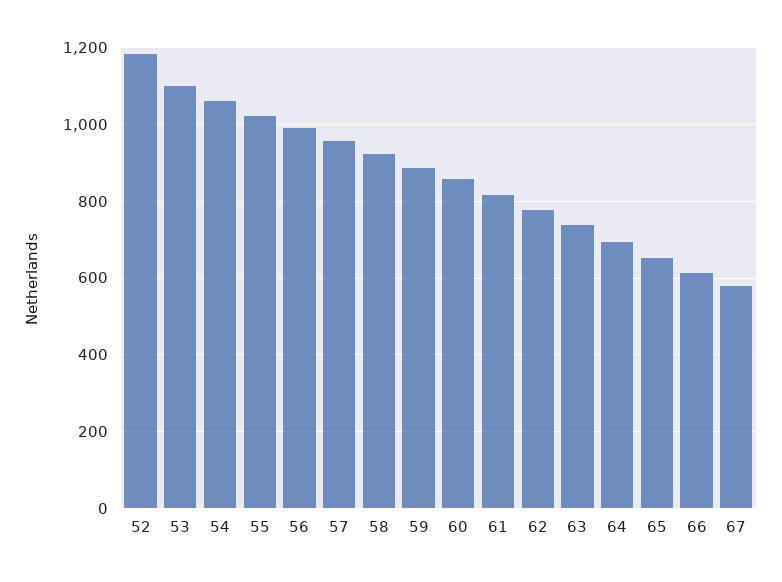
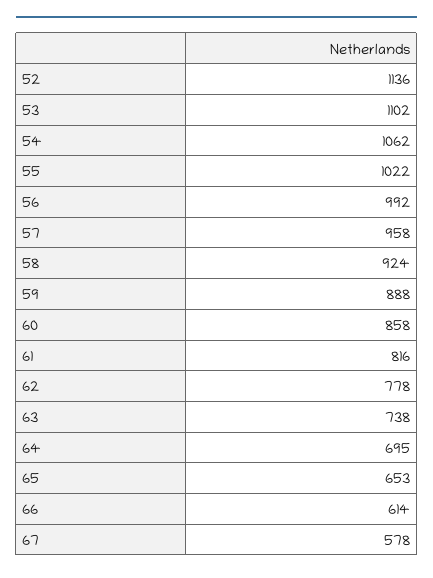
  {
-   "52": 1180,
+   "52": 1136,
    "53": 1102,
    "54": 1062,
    "55": 1022,
    "56": 992,
    "57": 958,
    "58": 924,
    "59": 888,
    "60": 858,
    "61": 816,
    "62": 778,
    "63": 738,
    "64": 695,
    "65": 653,
    "66": 614,
    "67": 578
  }

